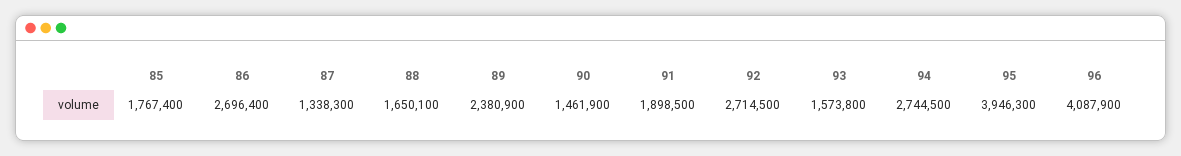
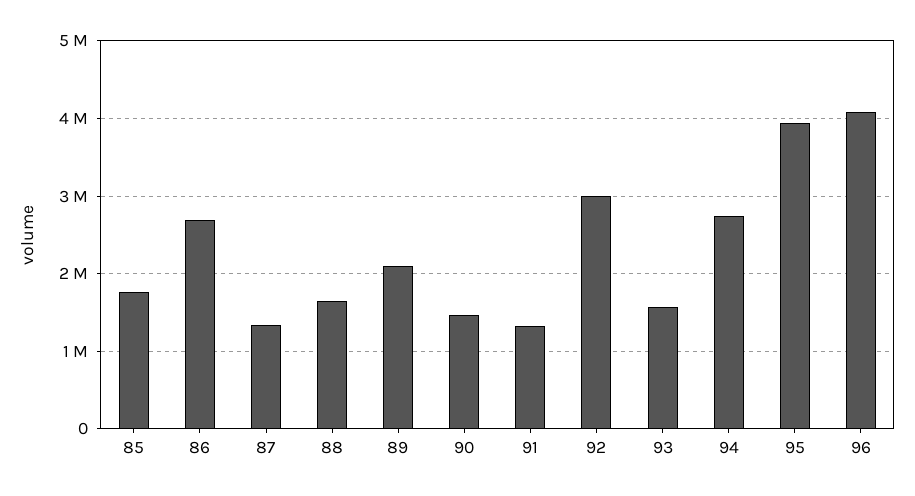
  {
    "85": 1767400,
    "86": 2696400,
    "87": 1338300,
    "88": 1650100,
-   "89": 2380900,
+   "89": 2100000,
    "90": 1461900,
-   "91": 1898500,
+   "91": 1300000,
-   "92": 2714500,
+   "92": 3000000,
    "93": 1573800,
    "94": 2744500,
    "95": 3946300,
    "96": 4087900
  }

